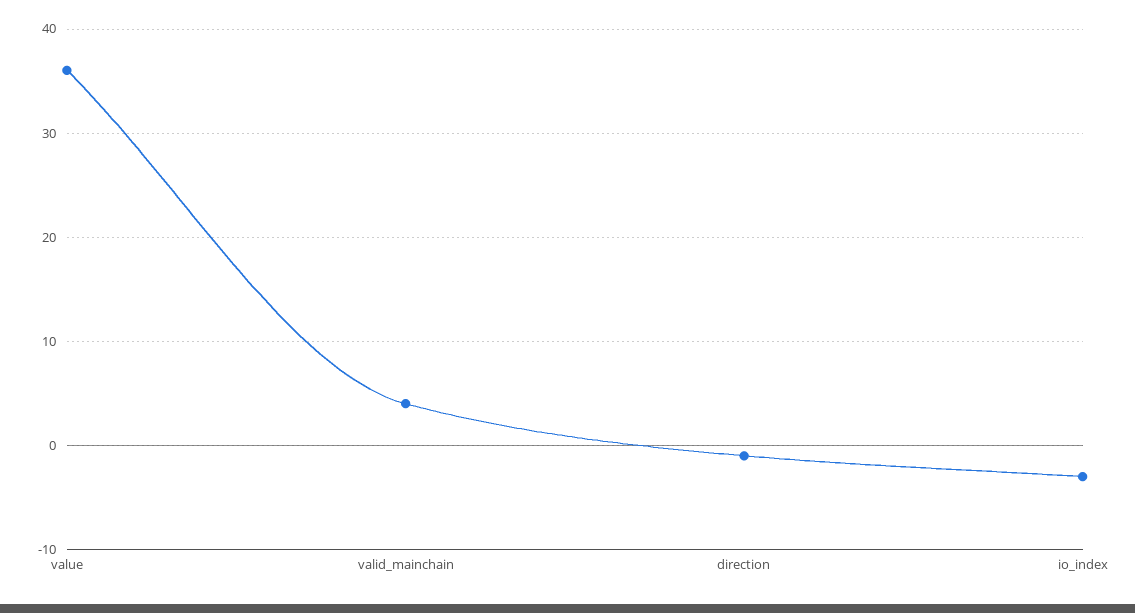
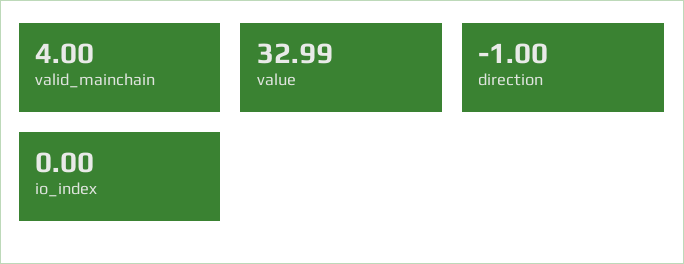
  {
-   "value": 36,
+   "value": 32.99,
    "valid_mainchain": 4,
    "direction": -1,
-   "io_index": -3
+   "io_index": 0
  }

